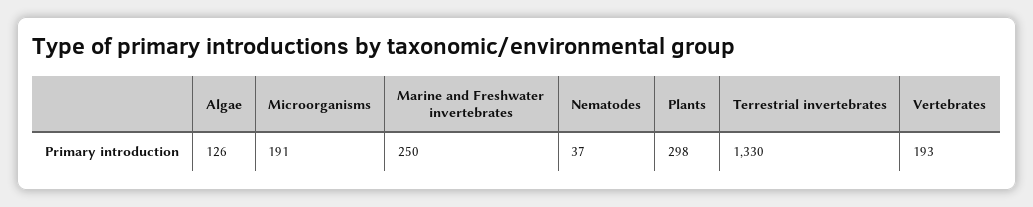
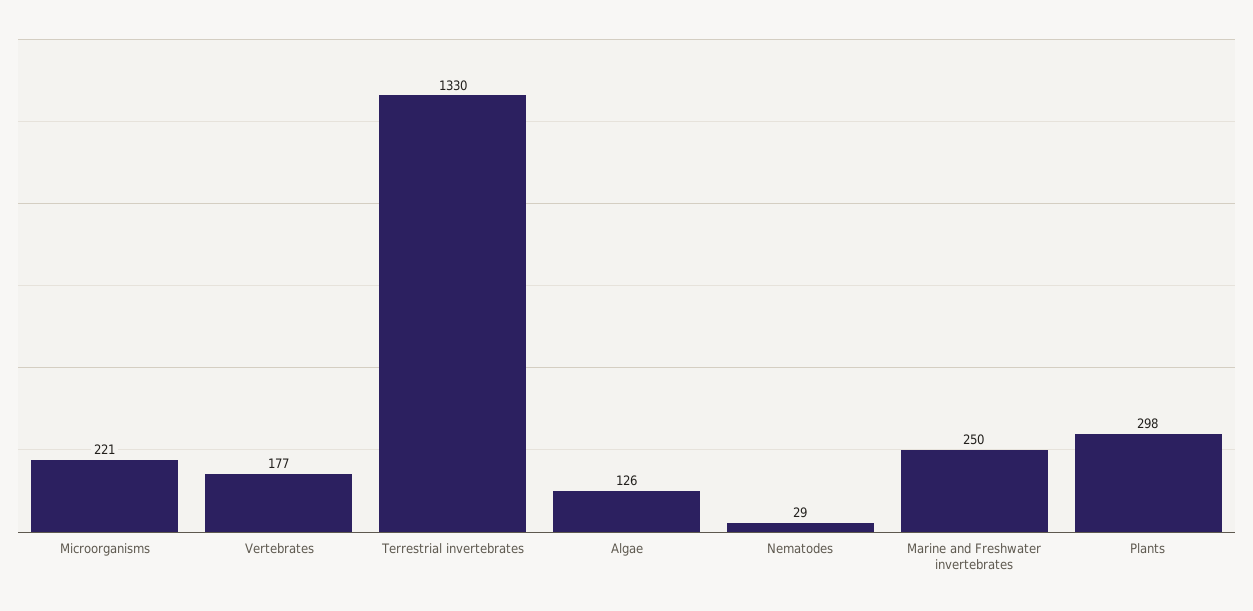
  {
    "Algae": 126,
-   "Microorganisms": 191,
+   "Microorganisms": 221,
    "Marine and Freshwater invertebrates": 250,
-   "Nematodes": 37,
+   "Nematodes": 29,
    "Plants": 298,
    "Terrestrial invertebrates": 1330,
-   "Vertebrates": 193
+   "Vertebrates": 177
  }

